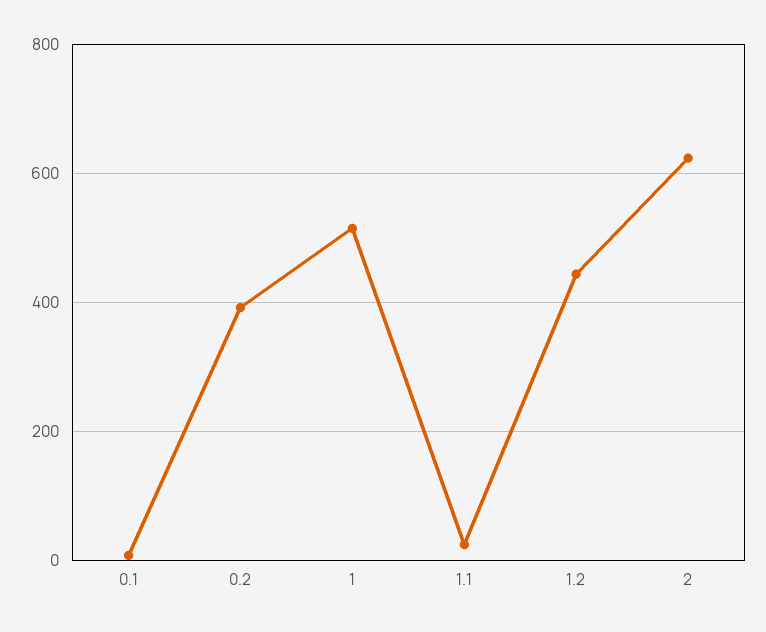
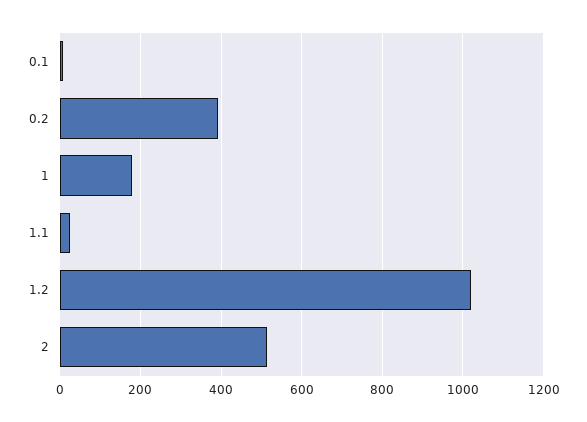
  {
    "0.1": 0,
    "0.2": 400,
-   "1": 520,
+   "1": 180,
    "1.1": 20,
-   "1.2": 440,
+   "1.2": 1020,
-   "2": 620
+   "2": 520
  }

